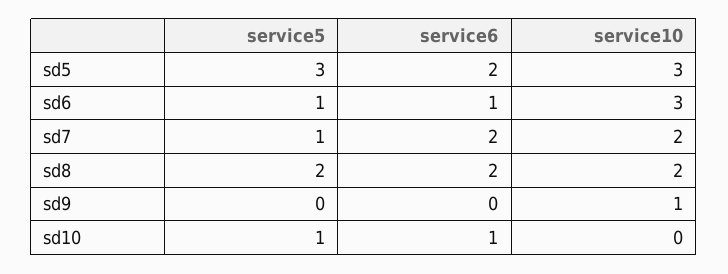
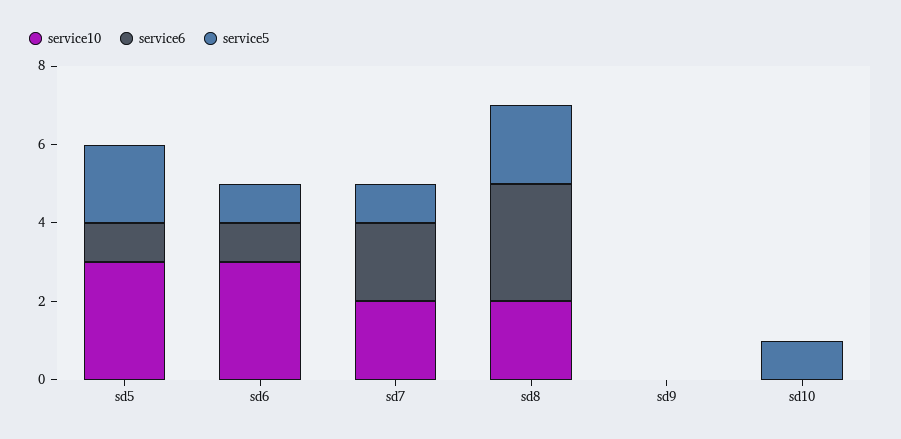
  {
    "service5": {
-     "sd5": 3,
+     "sd5": 2,
      "sd6": 1,
      "sd7": 1,
      "sd8": 2,
      "sd9": 0,
      "sd10": 1
    },
    "service6": {
-     "sd5": 2,
+     "sd5": 1,
      "sd6": 1,
      "sd7": 2,
-     "sd8": 2,
+     "sd8": 3,
      "sd9": 0,
-     "sd10": 1
+     "sd10": 0
    },
    "service10": {
      "sd5": 3,
      "sd6": 3,
      "sd7": 2,
      "sd8": 2,
-     "sd9": 1,
+     "sd9": 0,
      "sd10": 0
    }
  }

